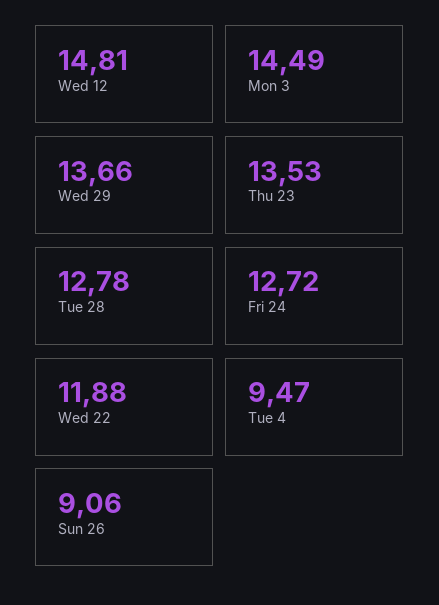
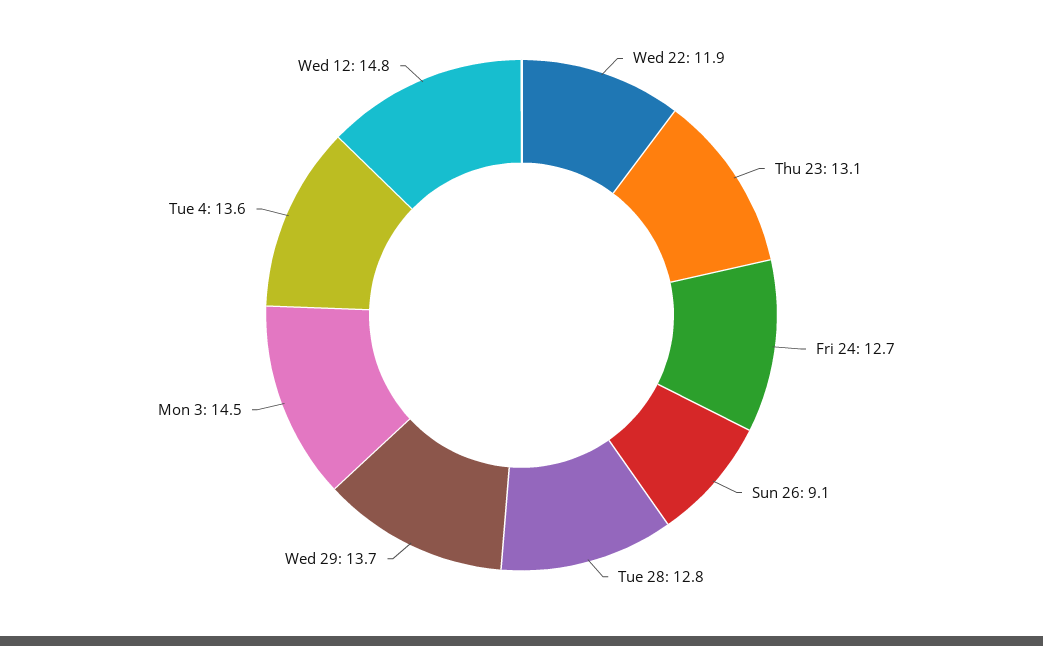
  {
    "Wed 12": 14.81,
    "Mon 3": 14.49,
    "Wed 29": 13.66,
-   "Thu 23": 13.53,
+   "Thu 23": 13.1,
    "Tue 28": 12.78,
    "Fri 24": 12.72,
    "Wed 22": 11.88,
-   "Tue 4": 9.47,
+   "Tue 4": 13.6,
    "Sun 26": 9.06
  }

